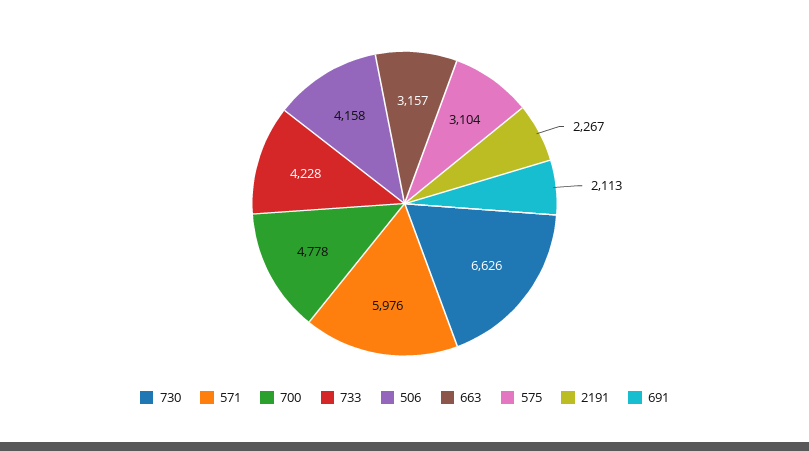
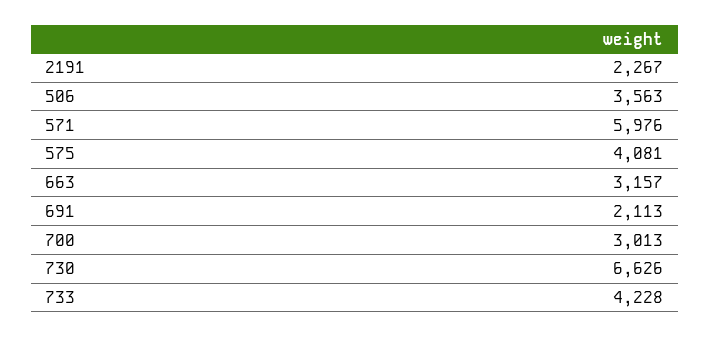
  {
    "730": 6626,
    "571": 5976,
-   "700": 4778,
+   "700": 3013,
    "733": 4228,
-   "506": 4158,
+   "506": 3563,
    "663": 3157,
-   "575": 3104,
+   "575": 4081,
    "2191": 2267,
    "691": 2113
  }

